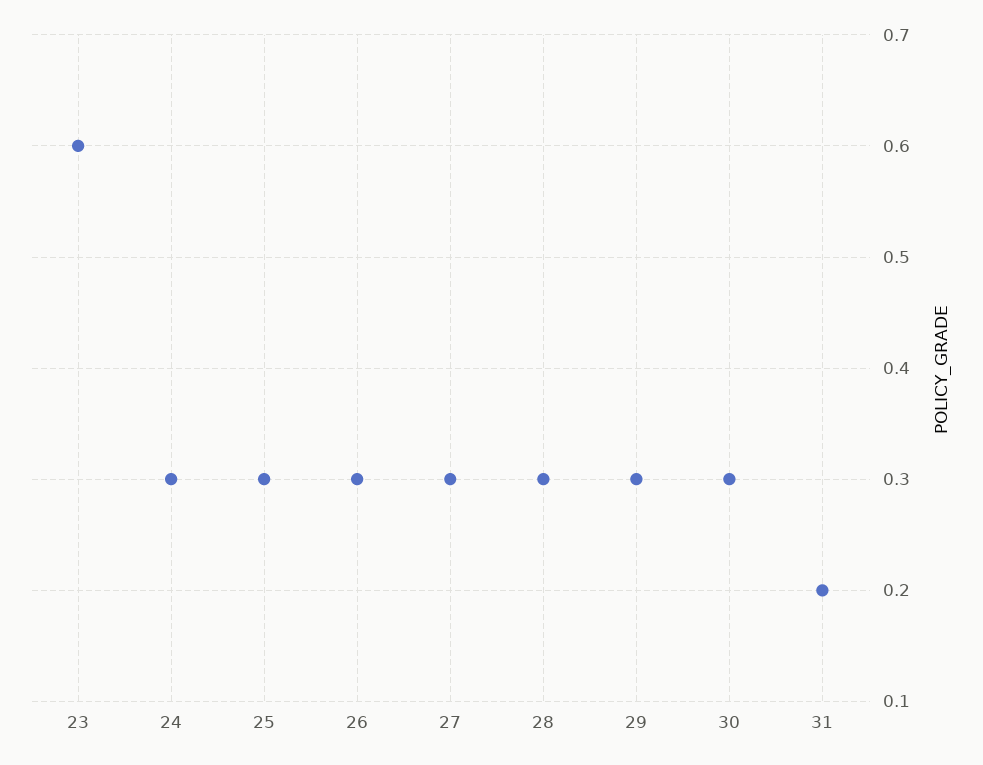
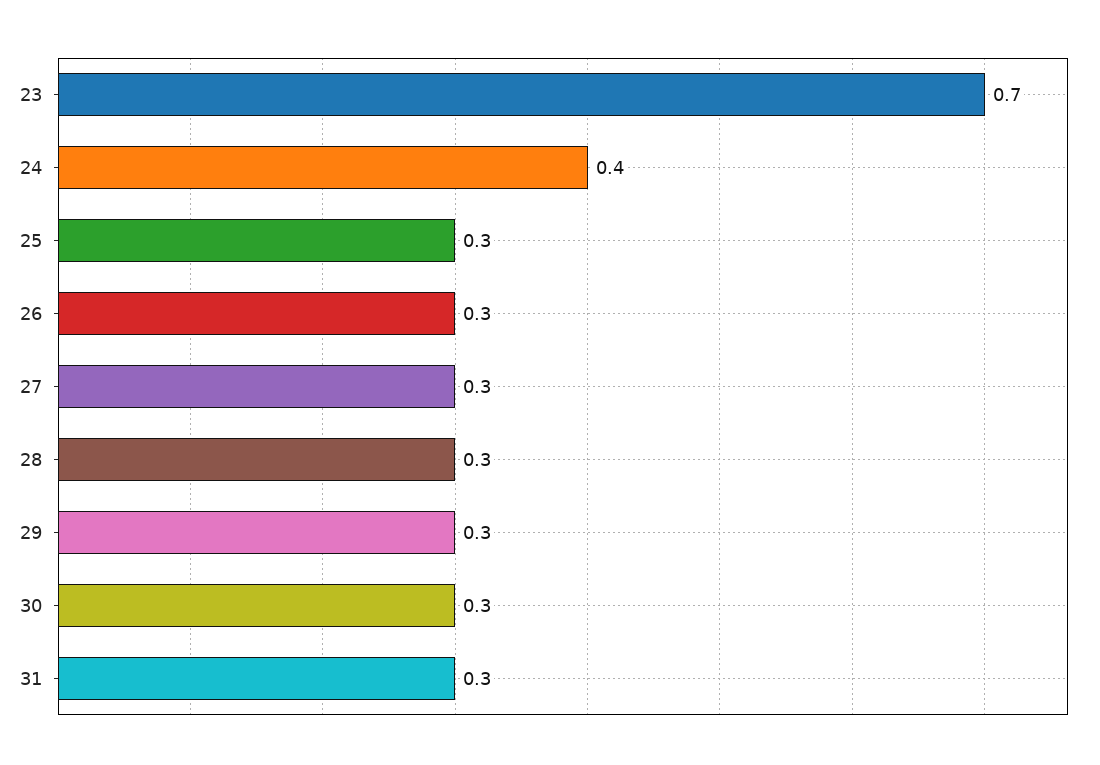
  {
-   "23": 0.6,
+   "23": 0.7,
-   "24": 0.3,
+   "24": 0.4,
    "25": 0.3,
    "26": 0.3,
    "27": 0.3,
    "28": 0.3,
    "29": 0.3,
    "30": 0.3,
-   "31": 0.2
+   "31": 0.3
  }

